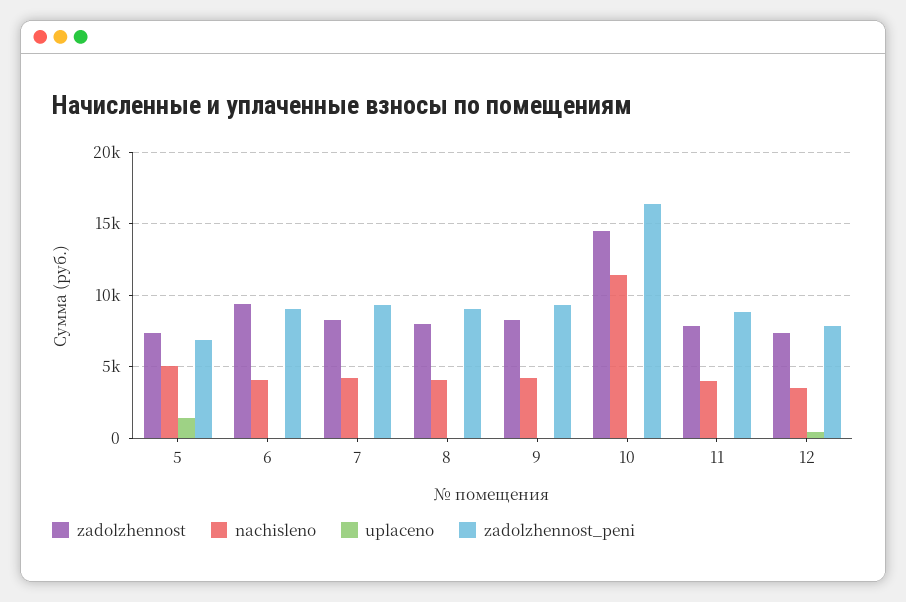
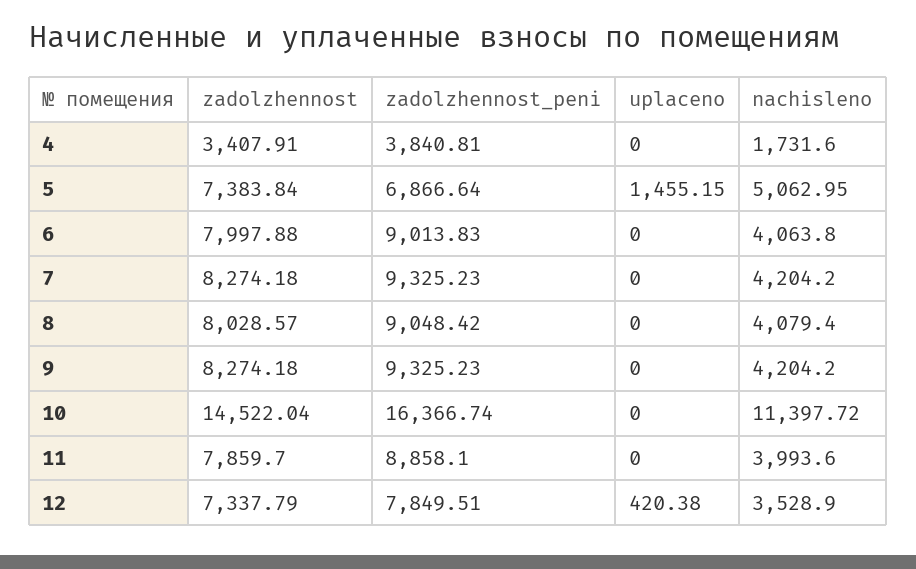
  {
    "zadolzhennost": {
      "5": 7383.84,
-     "6": 9500,
+     "6": 7997.88,
      "7": 8274.18,
      "8": 8028.57,
      "9": 8274.18,
      "10": 14522.04,
      "11": 7859.7,
-     "12": 7337.79
+     "12": 7337.79,
+     "4": 3407.91
    },
    "nachisleno": {
      "5": 5062.95,
      "6": 4063.8,
      "7": 4204.2,
      "8": 4079.4,
      "9": 4204.2,
      "10": 11397.72,
      "11": 3993.6,
-     "12": 3528.9
+     "12": 3528.9,
+     "4": 1731.6
    },
    "uplaceno": {
      "5": 1455.15,
      "6": 0,
      "7": 0,
      "8": 0,
      "9": 0,
      "10": 0,
      "11": 0,
-     "12": 420.38
+     "12": 420.38,
+     "4": 0
    },
    "zadolzhennost_peni": {
      "5": 6866.64,
      "6": 9013.83,
      "7": 9325.23,
      "8": 9048.42,
      "9": 9325.23,
      "10": 16366.74,
      "11": 8858.1,
-     "12": 7849.51
+     "12": 7849.51,
+     "4": 3840.81
    }
  }

